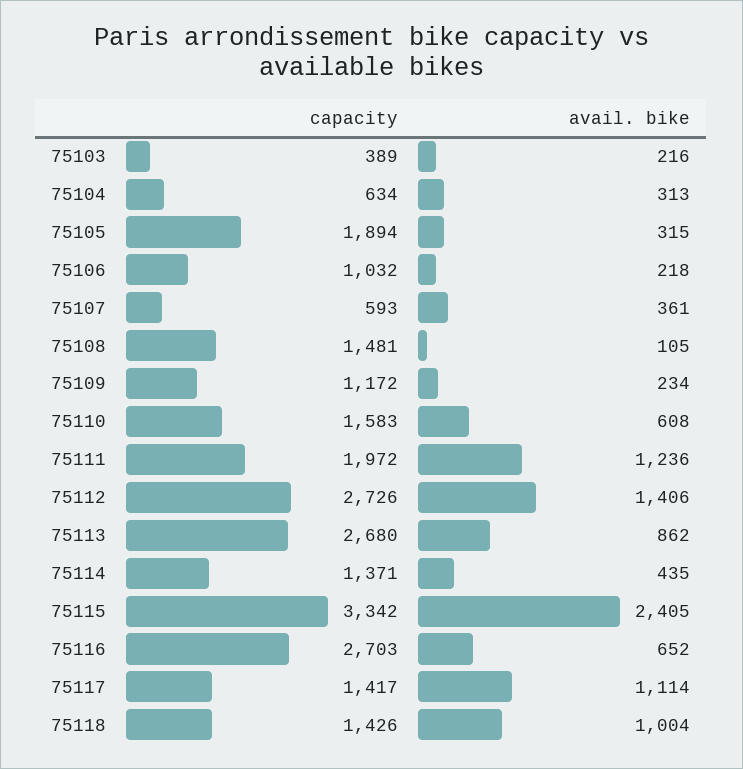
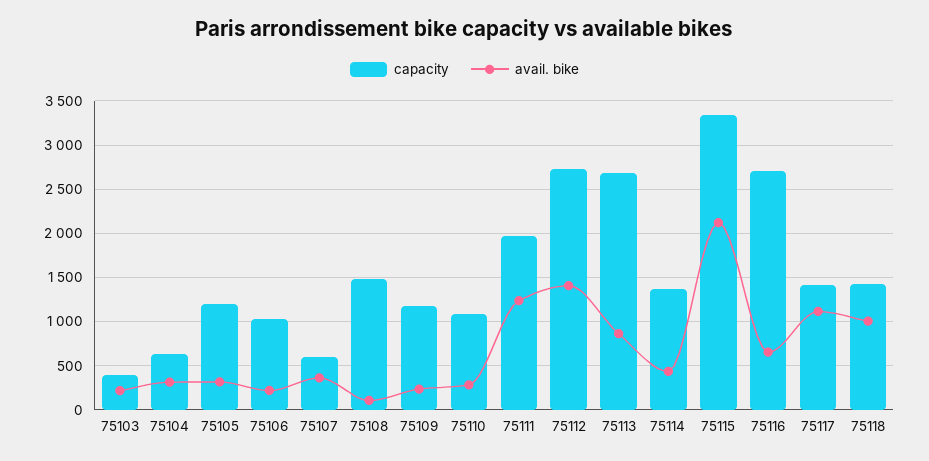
  {
    "capacity": {
      "75103": 389,
      "75104": 634,
-     "75105": 1894,
+     "75105": 1200,
      "75106": 1032,
      "75107": 593,
      "75108": 1481,
      "75109": 1172,
-     "75110": 1583,
+     "75110": 1100,
      "75111": 1972,
      "75112": 2726,
      "75113": 2680,
      "75114": 1371,
      "75115": 3342,
      "75116": 2703,
      "75117": 1417,
      "75118": 1426
    },
    "avail. bike": {
      "75103": 216,
      "75104": 313,
      "75105": 315,
      "75106": 218,
      "75107": 361,
      "75108": 105,
      "75109": 234,
-     "75110": 608,
+     "75110": 300,
      "75111": 1236,
      "75112": 1406,
      "75113": 862,
      "75114": 435,
-     "75115": 2405,
+     "75115": 2100,
      "75116": 652,
      "75117": 1114,
      "75118": 1004
    }
  }

